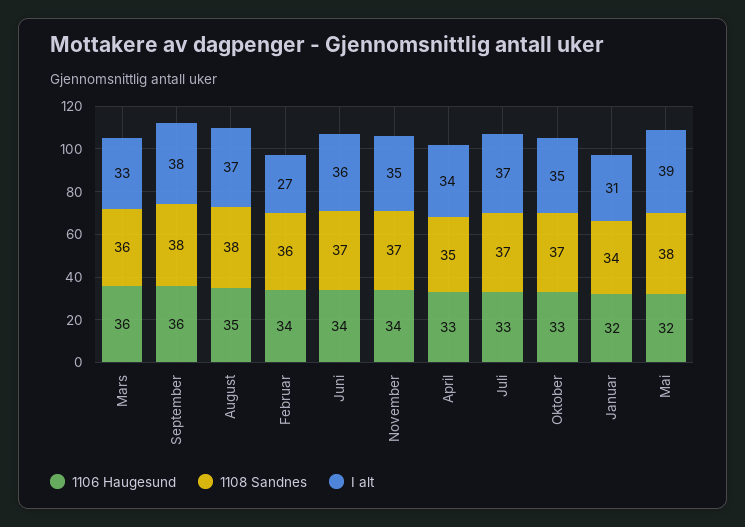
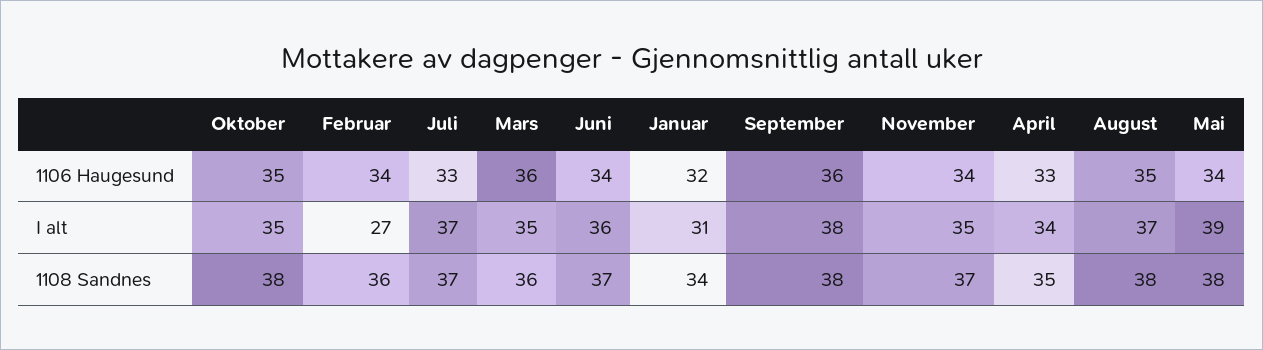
  {
    "1106 Haugesund": {
      "Mars": 36,
      "September": 36,
      "August": 35,
      "Februar": 34,
      "Juni": 34,
      "November": 34,
      "April": 33,
      "Juli": 33,
-     "Oktober": 33,
+     "Oktober": 35,
      "Januar": 32,
-     "Mai": 32
+     "Mai": 34
    },
    "1108 Sandnes": {
      "Mars": 36,
      "September": 38,
      "August": 38,
      "Februar": 36,
      "Juni": 37,
      "November": 37,
      "April": 35,
      "Juli": 37,
-     "Oktober": 37,
+     "Oktober": 38,
      "Januar": 34,
      "Mai": 38
    },
    "I alt": {
-     "Mars": 33,
+     "Mars": 35,
      "September": 38,
      "August": 37,
      "Februar": 27,
      "Juni": 36,
      "November": 35,
      "April": 34,
      "Juli": 37,
      "Oktober": 35,
      "Januar": 31,
      "Mai": 39
    }
  }

